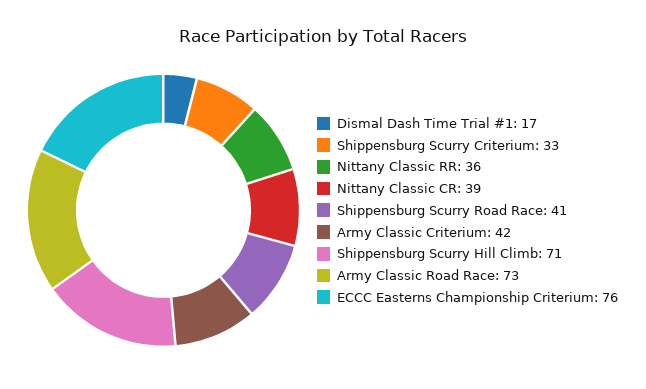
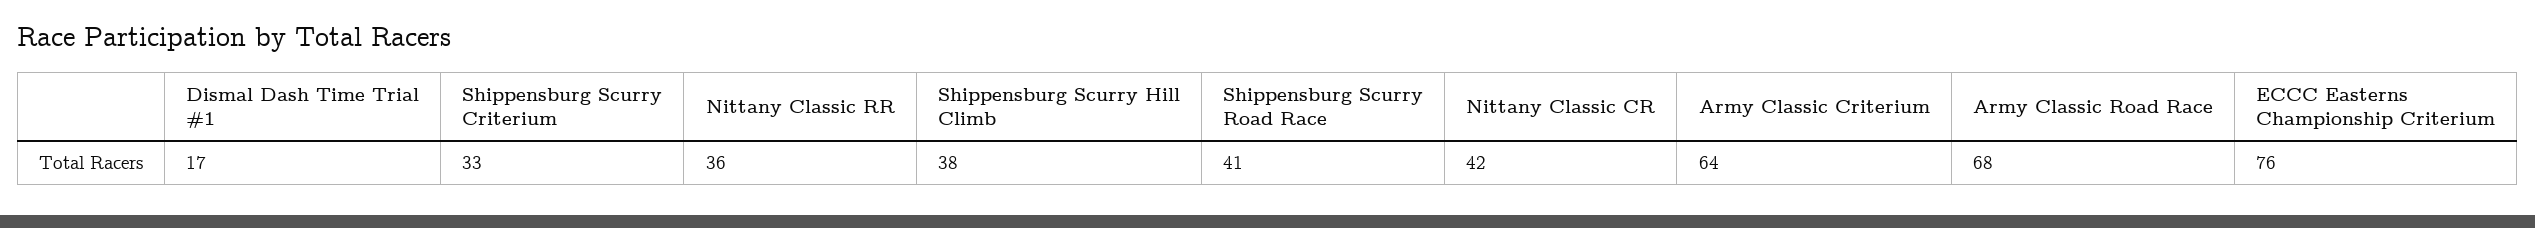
  {
    "Dismal Dash Time Trial #1": 17,
    "Shippensburg Scurry Criterium": 33,
    "Nittany Classic RR": 36,
-   "Nittany Classic CR": 39,
+   "Nittany Classic CR": 42,
    "Shippensburg Scurry Road Race": 41,
-   "Army Classic Criterium": 42,
+   "Army Classic Criterium": 64,
-   "Shippensburg Scurry Hill Climb": 71,
+   "Shippensburg Scurry Hill Climb": 38,
-   "Army Classic Road Race": 73,
+   "Army Classic Road Race": 68,
    "ECCC Easterns Championship Criterium": 76
  }

